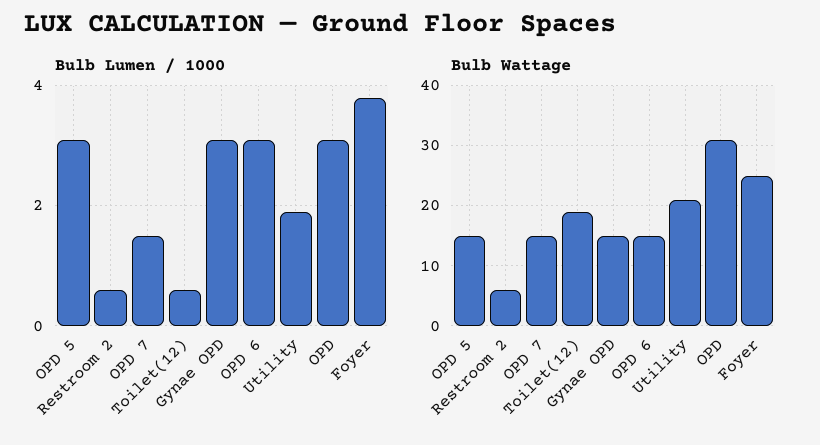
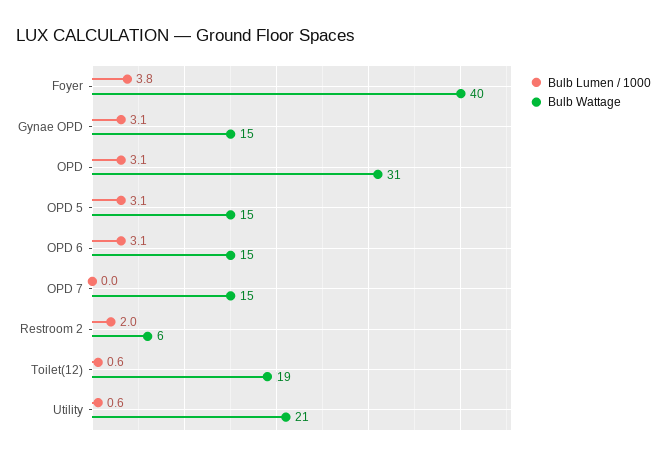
  {
    "Bulb Lumen / 1000": {
      "OPD 5": 3.1,
-     "Restroom 2": 0.5,
+     "Restroom 2": 2,
-     "OPD 7": 1.5,
+     "OPD 7": 0,
      "Toilet(12)": 0.6,
      "Gynae OPD": 3.1,
      "OPD 6": 3.1,
-     "Utility": 2,
+     "Utility": 0.6,
      "OPD": 3.1,
      "Foyer": 3.8
    },
    "Bulb Wattage": {
      "OPD 5": 15,
      "Restroom 2": 6,
      "OPD 7": 15,
      "Toilet(12)": 19,
      "Gynae OPD": 15,
      "OPD 6": 15,
      "Utility": 21,
      "OPD": 31,
-     "Foyer": 25
+     "Foyer": 40
    }
  }

